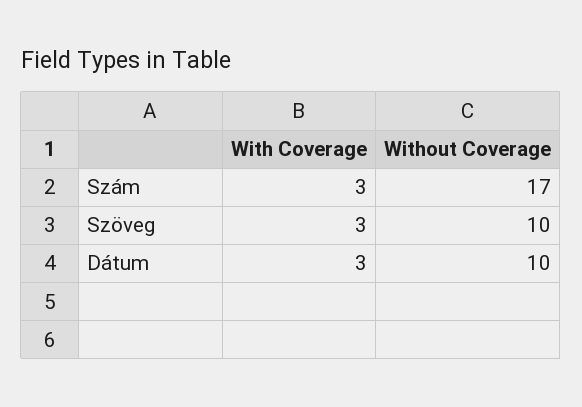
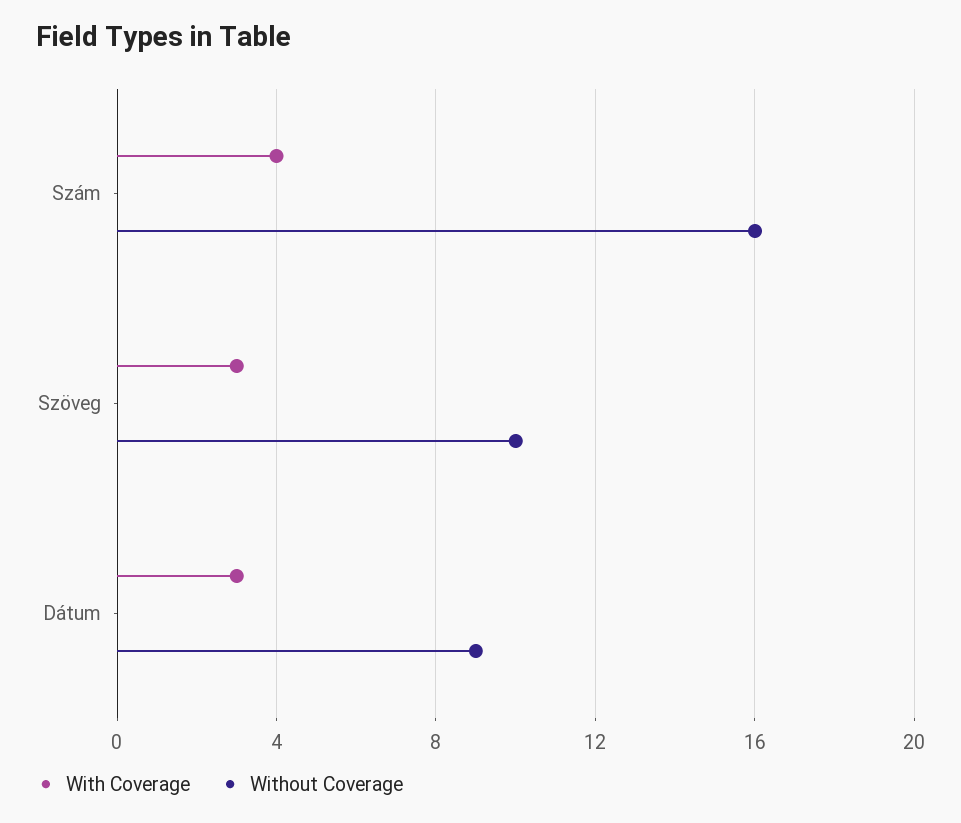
  {
    "With Coverage": {
-     "Szám": 3,
+     "Szám": 4,
      "Szöveg": 3,
      "Dátum": 3
    },
    "Without Coverage": {
-     "Szám": 17,
+     "Szám": 16,
      "Szöveg": 10,
-     "Dátum": 10
+     "Dátum": 9
    }
  }

